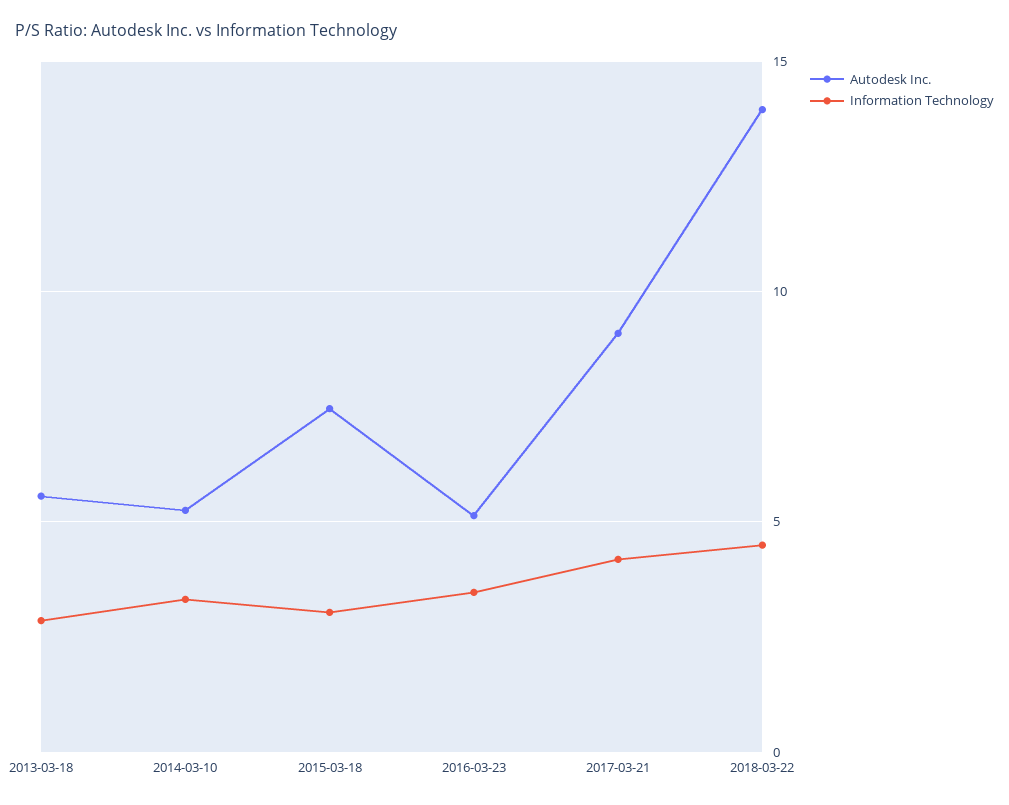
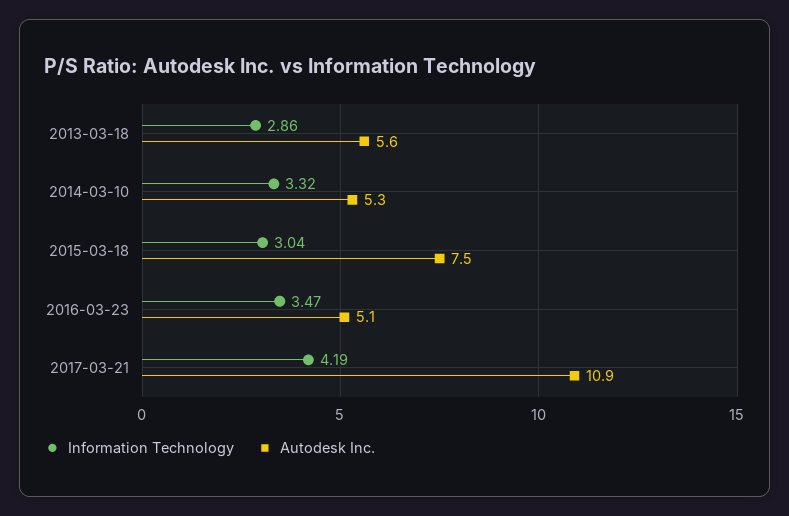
  {
    "Autodesk Inc.": {
      "2013-03-18": 5.6,
      "2014-03-10": 5.3,
      "2015-03-18": 7.5,
      "2016-03-23": 5.1,
-     "2017-03-21": 9,
+     "2017-03-21": 10.9
-     "2018-03-22": 14
    },
    "Information Technology": {
      "2013-03-18": 2.86,
      "2014-03-10": 3.32,
      "2015-03-18": 3.04,
      "2016-03-23": 3.47,
-     "2017-03-21": 4.19,
+     "2017-03-21": 4.19
-     "2018-03-22": 4.5
    }
  }

